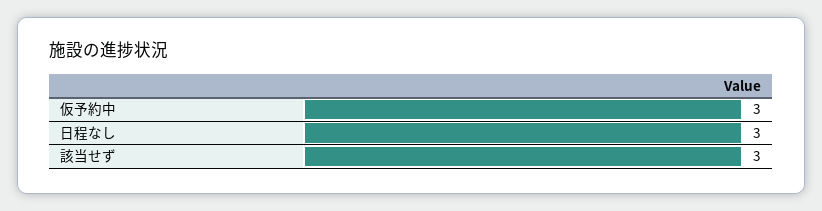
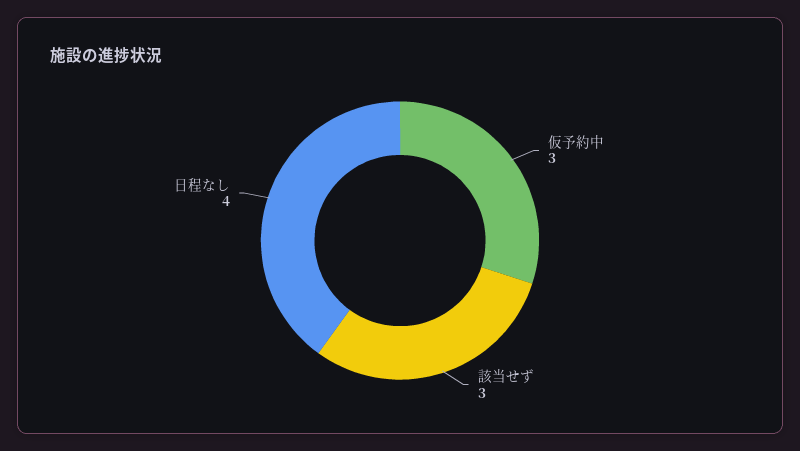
  {
    "仮予約中": 3,
-   "日程なし": 3,
+   "日程なし": 4,
    "該当せず": 3
  }

